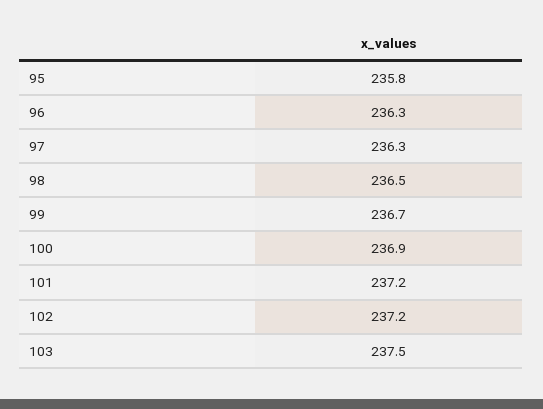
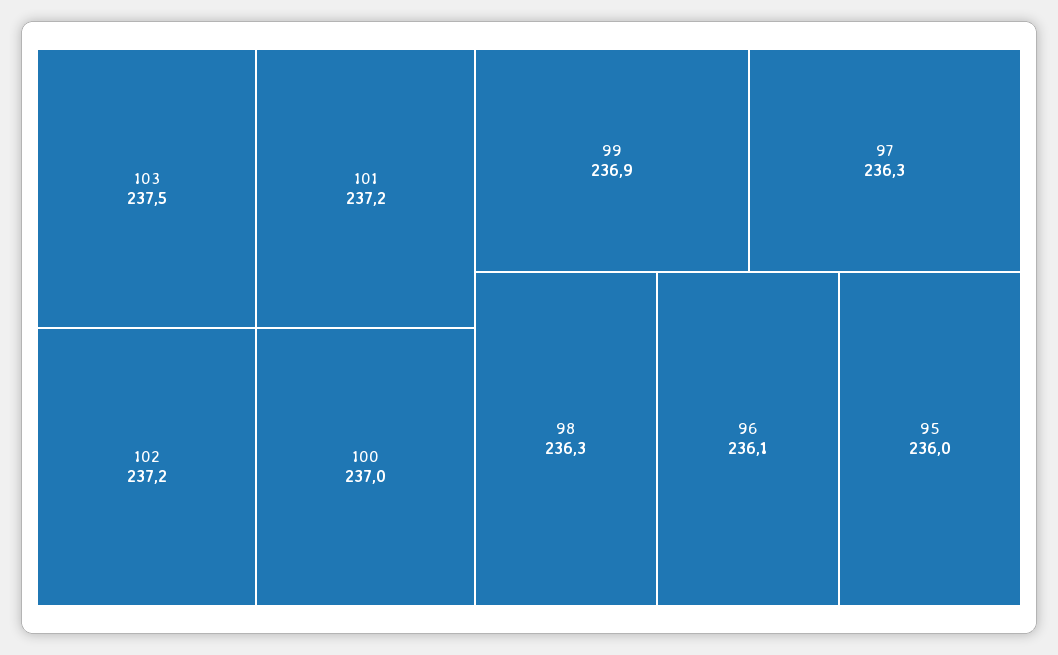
  {
-   "95": 235.8,
+   "95": 236,
-   "96": 236.3,
+   "96": 236.1,
    "97": 236.3,
-   "98": 236.5,
+   "98": 236.3,
-   "99": 236.7,
+   "99": 236.9,
-   "100": 236.9,
+   "100": 237,
    "101": 237.2,
    "102": 237.2,
    "103": 237.5
  }

